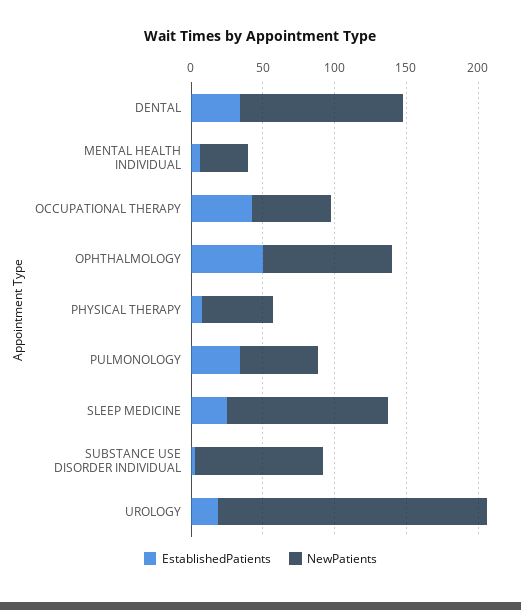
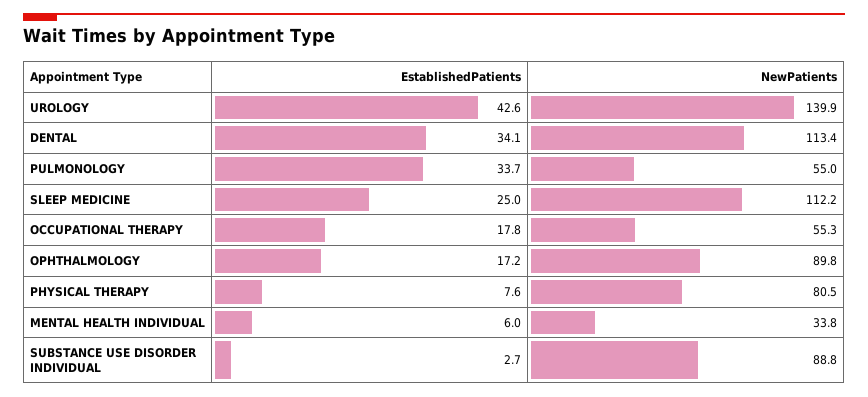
  {
    "EstablishedPatients": {
      "DENTAL": 34.1,
      "MENTAL HEALTH INDIVIDUAL": 6,
-     "OCCUPATIONAL THERAPY": 40,
+     "OCCUPATIONAL THERAPY": 17.8,
-     "OPHTHALMOLOGY": 50,
+     "OPHTHALMOLOGY": 17.2,
      "PHYSICAL THERAPY": 7.6,
      "PULMONOLOGY": 33.7,
      "SLEEP MEDICINE": 25,
      "SUBSTANCE USE DISORDER INDIVIDUAL": 2.7,
-     "UROLOGY": 20
+     "UROLOGY": 42.6
    },
    "NewPatients": {
      "DENTAL": 113.4,
      "MENTAL HEALTH INDIVIDUAL": 33.8,
      "OCCUPATIONAL THERAPY": 55.3,
      "OPHTHALMOLOGY": 89.8,
-     "PHYSICAL THERAPY": 50,
+     "PHYSICAL THERAPY": 80.5,
      "PULMONOLOGY": 55,
      "SLEEP MEDICINE": 112.2,
      "SUBSTANCE USE DISORDER INDIVIDUAL": 88.8,
-     "UROLOGY": 190
+     "UROLOGY": 139.9
    }
  }

